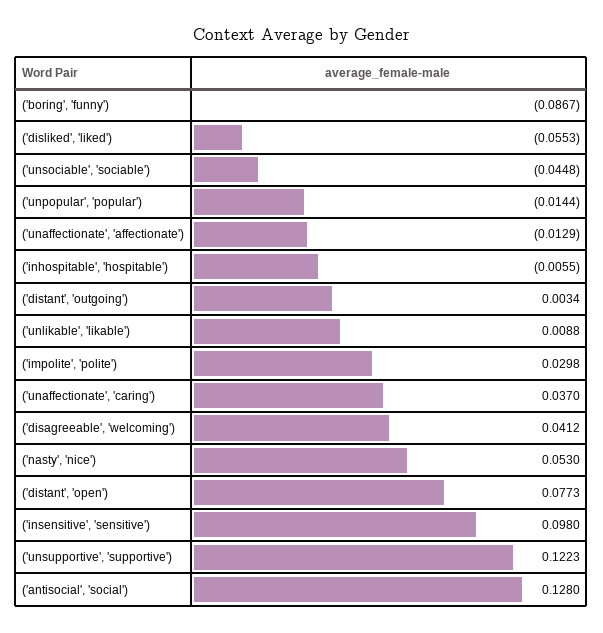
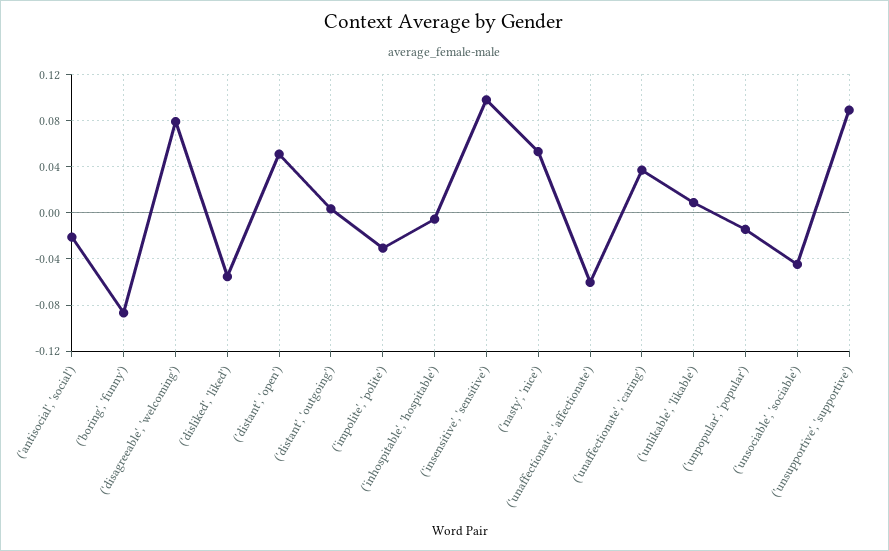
  {
    "('boring', 'funny')": -0.0867,
    "('disliked', 'liked')": -0.0553,
    "('unsociable', 'sociable')": -0.0448,
    "('unpopular', 'popular')": -0.0144,
-   "('unaffectionate', 'affectionate')": -0.0129,
+   "('unaffectionate', 'affectionate')": -0.06,
    "('inhospitable', 'hospitable')": -0.0055,
    "('distant', 'outgoing')": 0.0034,
    "('unlikable', 'likable')": 0.0088,
-   "('impolite', 'polite')": 0.0298,
+   "('impolite', 'polite')": -0.03,
    "('unaffectionate', 'caring')": 0.037,
-   "('disagreeable', 'welcoming')": 0.0412,
+   "('disagreeable', 'welcoming')": 0.08,
    "('nasty', 'nice')": 0.053,
-   "('distant', 'open')": 0.0773,
+   "('distant', 'open')": 0.05,
    "('insensitive', 'sensitive')": 0.098,
-   "('unsupportive', 'supportive')": 0.1223,
+   "('unsupportive', 'supportive')": 0.09,
-   "('antisocial', 'social')": 0.128
+   "('antisocial', 'social')": -0.02
  }

